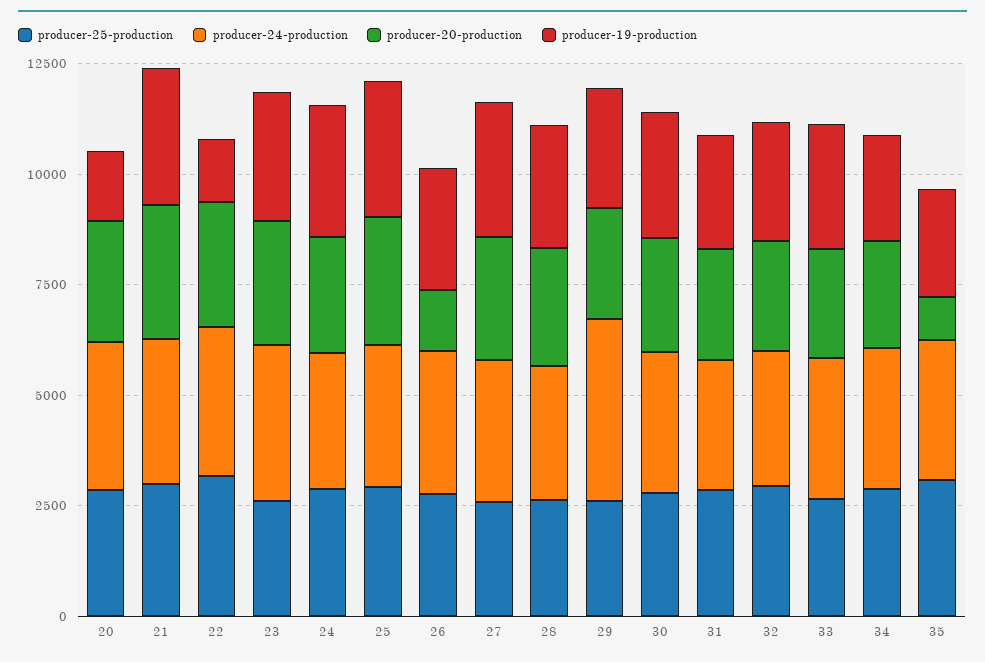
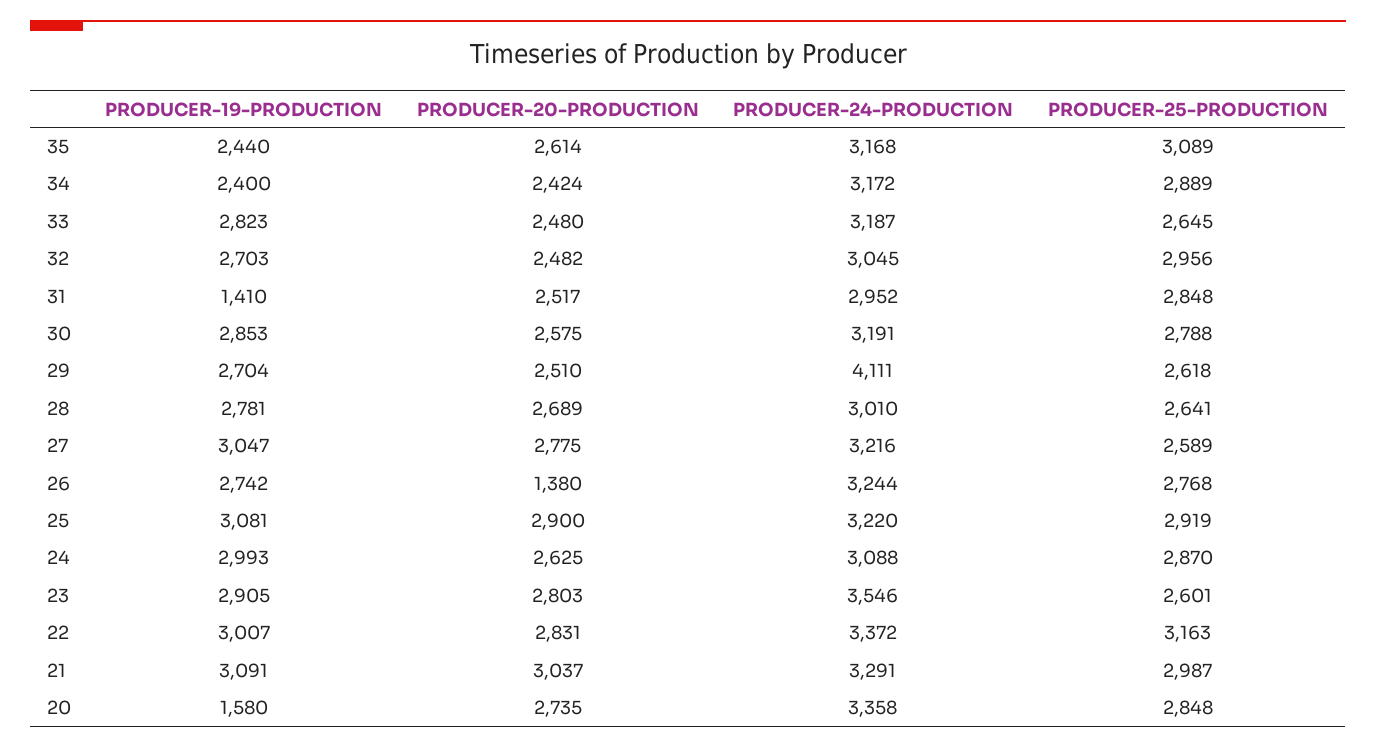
  {
    "producer-25-production": {
      "20": 2848,
      "21": 2987,
      "22": 3163,
      "23": 2601,
      "24": 2870,
      "25": 2919,
      "26": 2768,
      "27": 2589,
      "28": 2641,
      "29": 2618,
      "30": 2788,
      "31": 2848,
      "32": 2956,
      "33": 2645,
      "34": 2889,
      "35": 3089
    },
    "producer-24-production": {
      "20": 3358,
      "21": 3291,
      "22": 3372,
      "23": 3546,
      "24": 3088,
      "25": 3220,
      "26": 3244,
      "27": 3216,
      "28": 3010,
      "29": 4111,
      "30": 3191,
      "31": 2952,
      "32": 3045,
      "33": 3187,
      "34": 3172,
      "35": 3168
    },
    "producer-20-production": {
      "20": 2735,
      "21": 3037,
      "22": 2831,
      "23": 2803,
      "24": 2625,
      "25": 2900,
      "26": 1380,
      "27": 2775,
      "28": 2689,
      "29": 2510,
      "30": 2575,
      "31": 2517,
      "32": 2482,
      "33": 2480,
      "34": 2424,
-     "35": 1000
+     "35": 2614
    },
    "producer-19-production": {
      "20": 1580,
      "21": 3091,
-     "22": 1500,
+     "22": 3007,
      "23": 2905,
      "24": 2993,
      "25": 3081,
      "26": 2742,
      "27": 3047,
      "28": 2781,
      "29": 2704,
      "30": 2853,
-     "31": 2500,
+     "31": 1410,
      "32": 2703,
      "33": 2823,
      "34": 2400,
      "35": 2440
    }
  }

